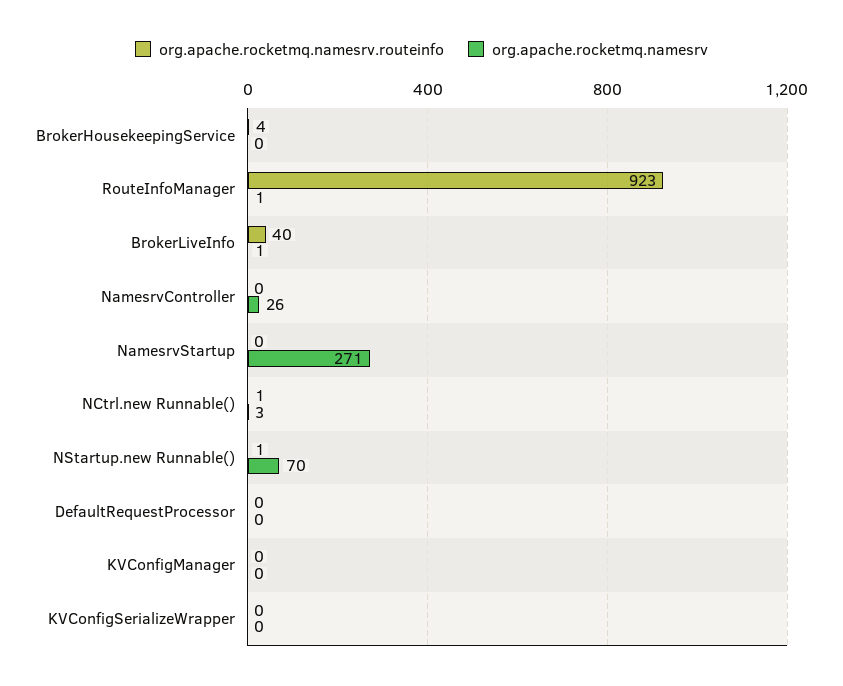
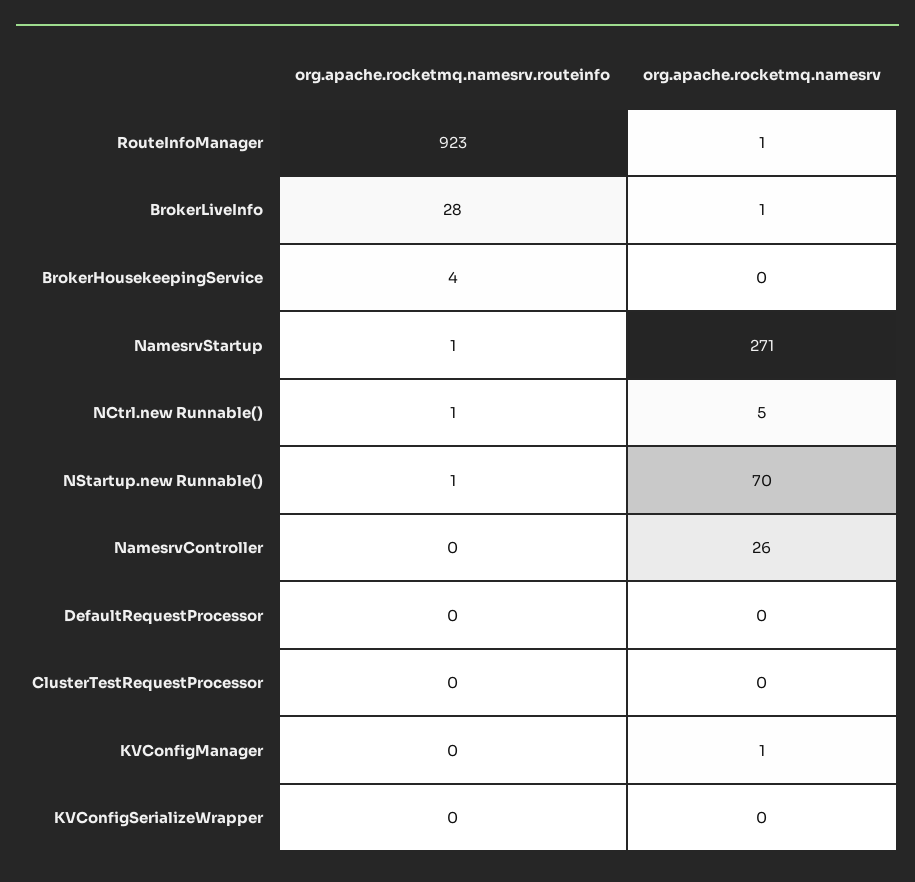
  {
    "org.apache.rocketmq.namesrv.routeinfo": {
      "BrokerHousekeepingService": 4,
      "RouteInfoManager": 923,
-     "BrokerLiveInfo": 40,
+     "BrokerLiveInfo": 28,
      "NamesrvController": 0,
-     "NamesrvStartup": 0,
+     "NamesrvStartup": 1,
      "NCtrl.new Runnable()": 1,
      "NStartup.new Runnable()": 1,
      "DefaultRequestProcessor": 0,
      "KVConfigManager": 0,
-     "KVConfigSerializeWrapper": 0
+     "KVConfigSerializeWrapper": 0,
+     "ClusterTestRequestProcessor": 0
    },
    "org.apache.rocketmq.namesrv": {
      "BrokerHousekeepingService": 0,
      "RouteInfoManager": 1,
      "BrokerLiveInfo": 1,
      "NamesrvController": 26,
      "NamesrvStartup": 271,
-     "NCtrl.new Runnable()": 3,
+     "NCtrl.new Runnable()": 5,
      "NStartup.new Runnable()": 70,
      "DefaultRequestProcessor": 0,
-     "KVConfigManager": 0,
+     "KVConfigManager": 1,
-     "KVConfigSerializeWrapper": 0
+     "KVConfigSerializeWrapper": 0,
+     "ClusterTestRequestProcessor": 0
    }
  }

